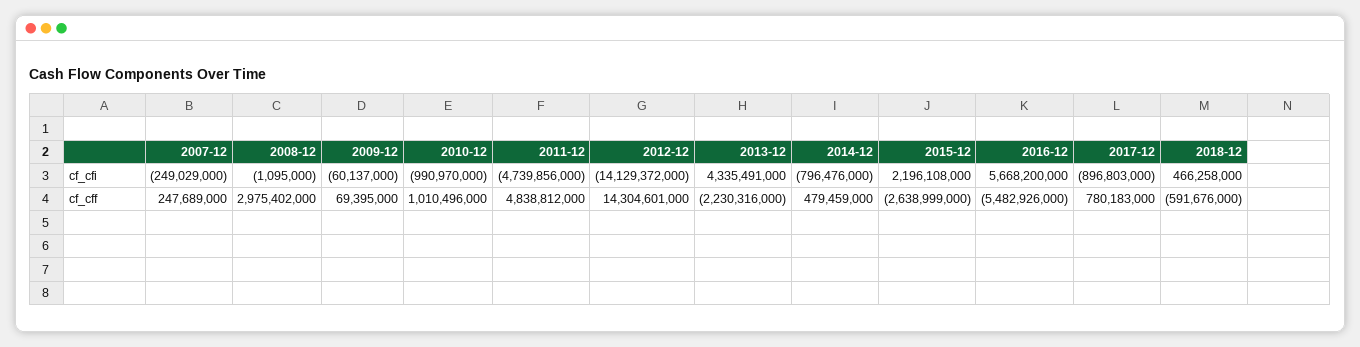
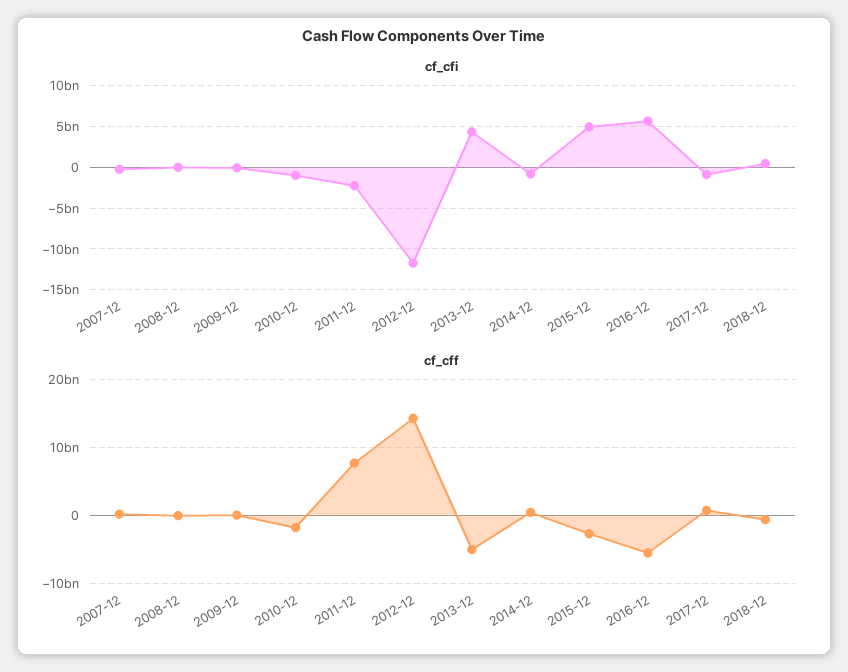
  {
    "cf_cfi": {
      "2007-12": -249029000,
      "2008-12": -1095000,
      "2009-12": -60137000,
      "2010-12": -990970000,
-     "2011-12": -4739856000,
+     "2011-12": -2000000000,
-     "2012-12": -14129372000,
+     "2012-12": -12000000000,
      "2013-12": 4335491000,
      "2014-12": -796476000,
-     "2015-12": 2196108000,
+     "2015-12": 5000000000,
      "2016-12": 5668200000,
      "2017-12": -896803000,
      "2018-12": 466258000
    },
    "cf_cff": {
      "2007-12": 247689000,
-     "2008-12": 2975402000,
+     "2008-12": 0,
      "2009-12": 69395000,
-     "2010-12": 1010496000,
+     "2010-12": -2000000000,
-     "2011-12": 4838812000,
+     "2011-12": 8000000000,
      "2012-12": 14304601000,
-     "2013-12": -2230316000,
+     "2013-12": -5000000000,
      "2014-12": 479459000,
      "2015-12": -2638999000,
      "2016-12": -5482926000,
      "2017-12": 780183000,
      "2018-12": -591676000
    }
  }

